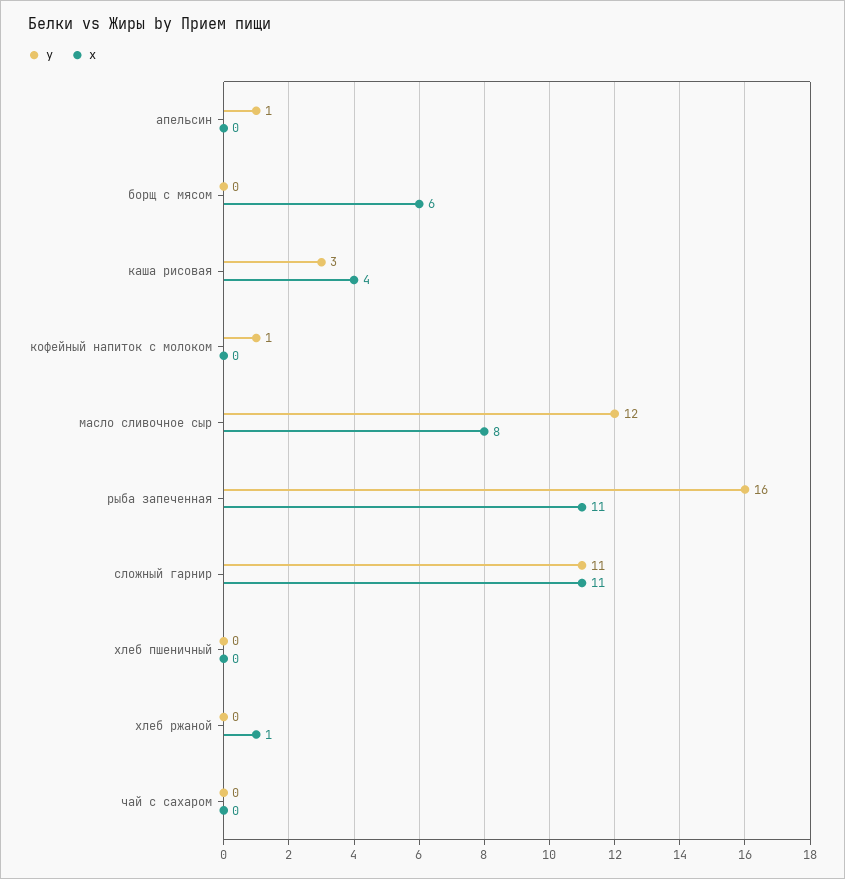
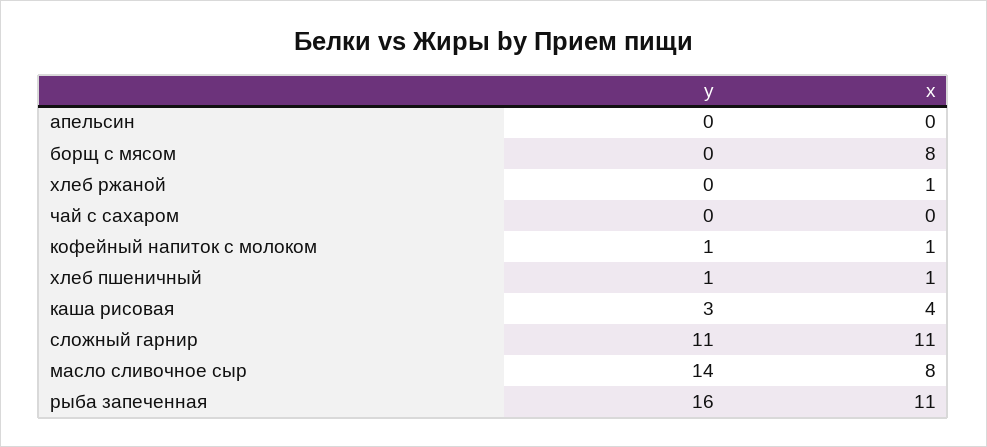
  {
    "y": {
-     "апельсин": 1,
+     "апельсин": 0,
      "борщ с мясом": 0,
      "каша рисовая": 3,
      "кофейный напиток с молоком": 1,
-     "масло сливочное сыр": 12,
+     "масло сливочное сыр": 14,
      "рыба запеченная": 16,
      "сложный гарнир": 11,
-     "хлеб пшеничный": 0,
+     "хлеб пшеничный": 1,
      "хлеб ржаной": 0,
      "чай с сахаром": 0
    },
    "x": {
      "апельсин": 0,
-     "борщ с мясом": 6,
+     "борщ с мясом": 8,
      "каша рисовая": 4,
-     "кофейный напиток с молоком": 0,
+     "кофейный напиток с молоком": 1,
      "масло сливочное сыр": 8,
      "рыба запеченная": 11,
      "сложный гарнир": 11,
-     "хлеб пшеничный": 0,
+     "хлеб пшеничный": 1,
      "хлеб ржаной": 1,
      "чай с сахаром": 0
    }
  }

